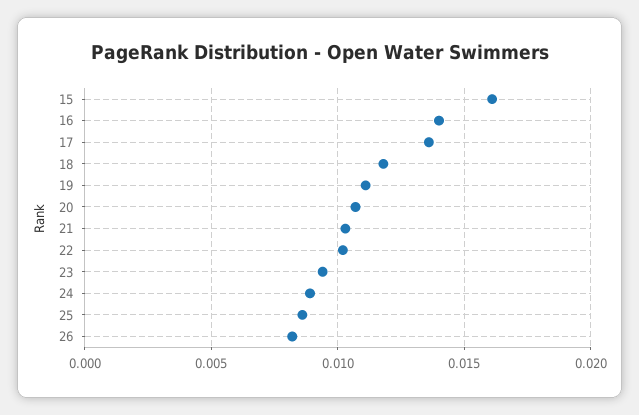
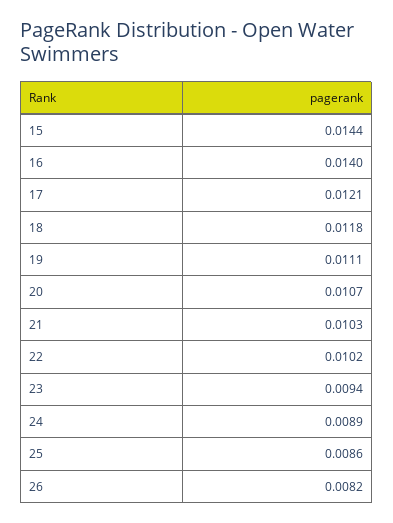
  {
-   "15": 0.016,
+   "15": 0.0144,
    "16": 0.014,
-   "17": 0.0135,
+   "17": 0.0121,
    "18": 0.0118,
    "19": 0.0111,
    "20": 0.0107,
    "21": 0.0103,
    "22": 0.0102,
    "23": 0.0094,
    "24": 0.0089,
    "25": 0.0086,
    "26": 0.0082
  }

